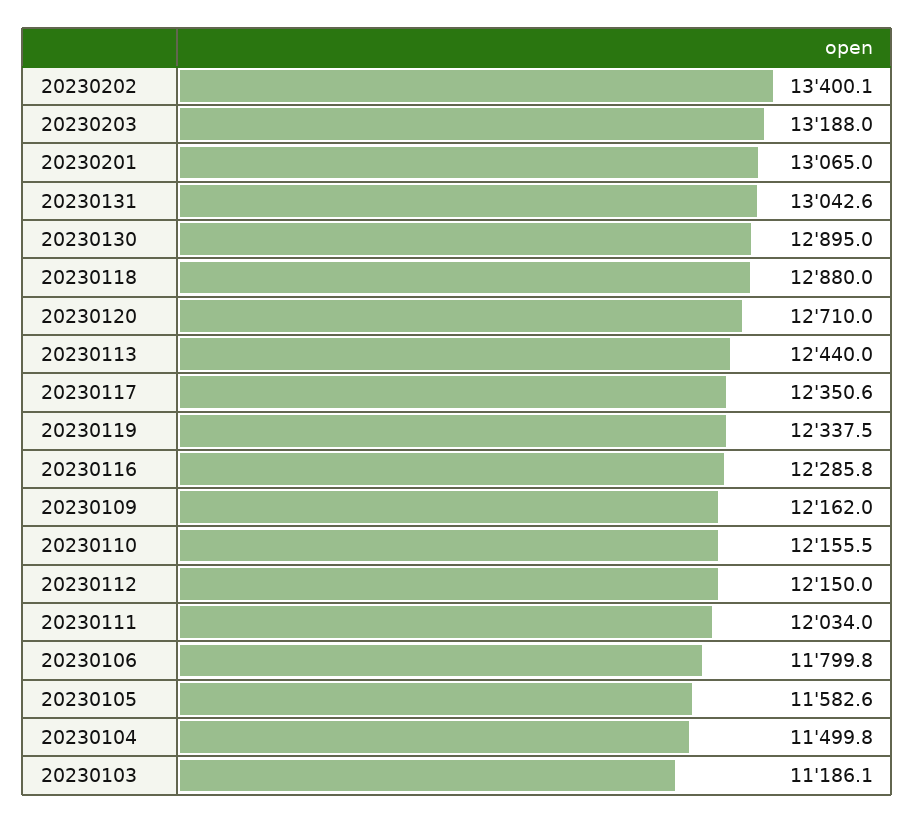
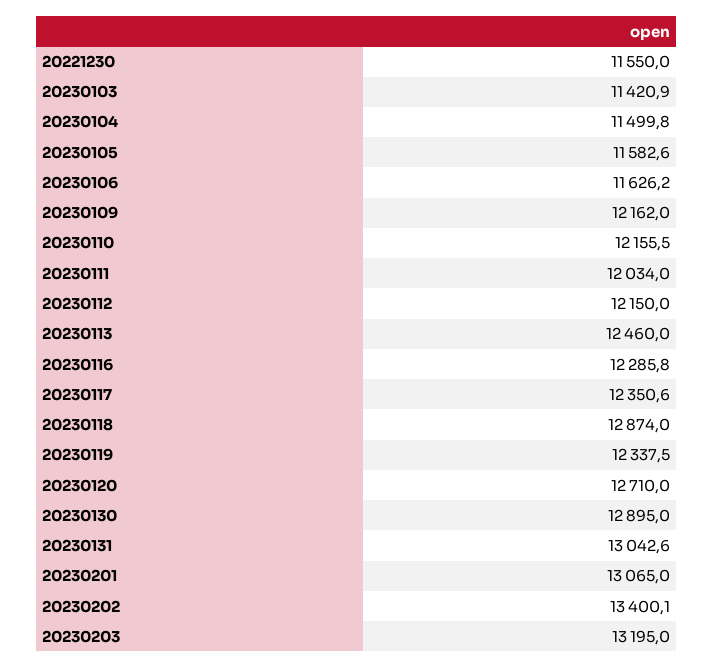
  {
    "20230202": 13400.1,
-   "20230203": 13188,
+   "20230203": 13195,
    "20230201": 13065,
    "20230131": 13042.6,
    "20230130": 12895,
-   "20230118": 12880,
+   "20230118": 12874,
    "20230120": 12710,
-   "20230113": 12440,
+   "20230113": 12460,
    "20230117": 12350.6,
    "20230119": 12337.5,
    "20230116": 12285.8,
    "20230109": 12162,
    "20230110": 12155.5,
    "20230112": 12150,
    "20230111": 12034,
-   "20230106": 11799.8,
+   "20230106": 11626.2,
    "20230105": 11582.6,
    "20230104": 11499.8,
-   "20230103": 11186.1
+   "20230103": 11420.9,
+   "20221230": 11550
  }

